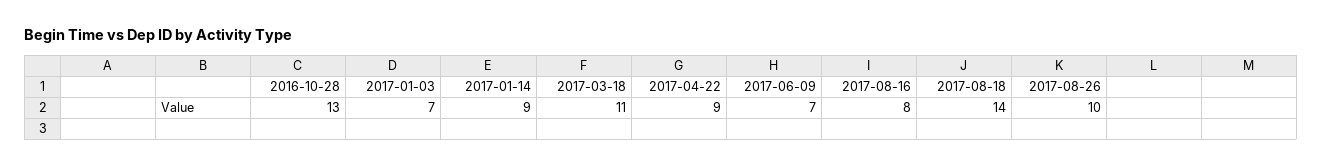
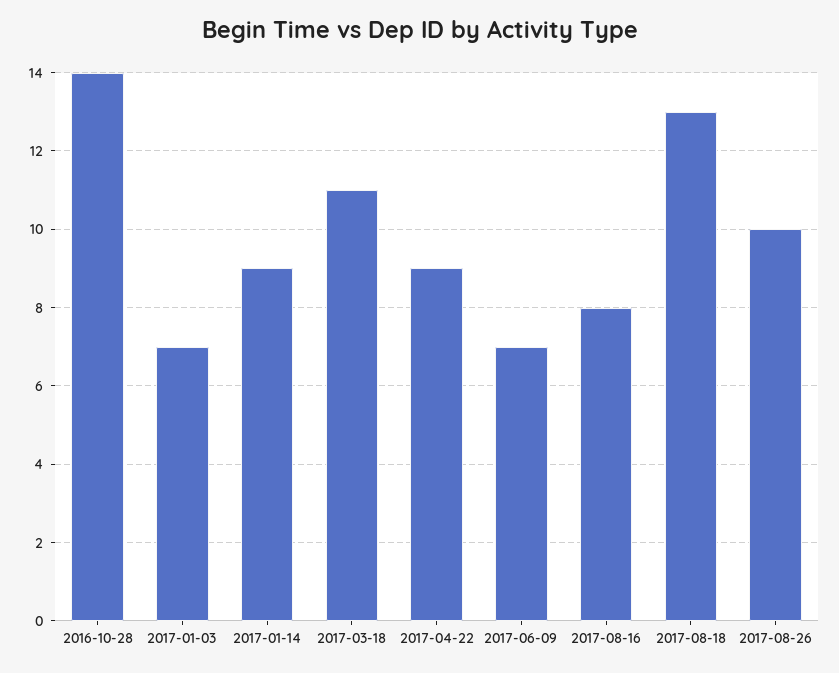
  {
-   "2016-10-28": 13,
+   "2016-10-28": 14,
    "2017-01-03": 7,
    "2017-01-14": 9,
    "2017-03-18": 11,
    "2017-04-22": 9,
    "2017-06-09": 7,
    "2017-08-16": 8,
-   "2017-08-18": 14,
+   "2017-08-18": 13,
    "2017-08-26": 10
  }

